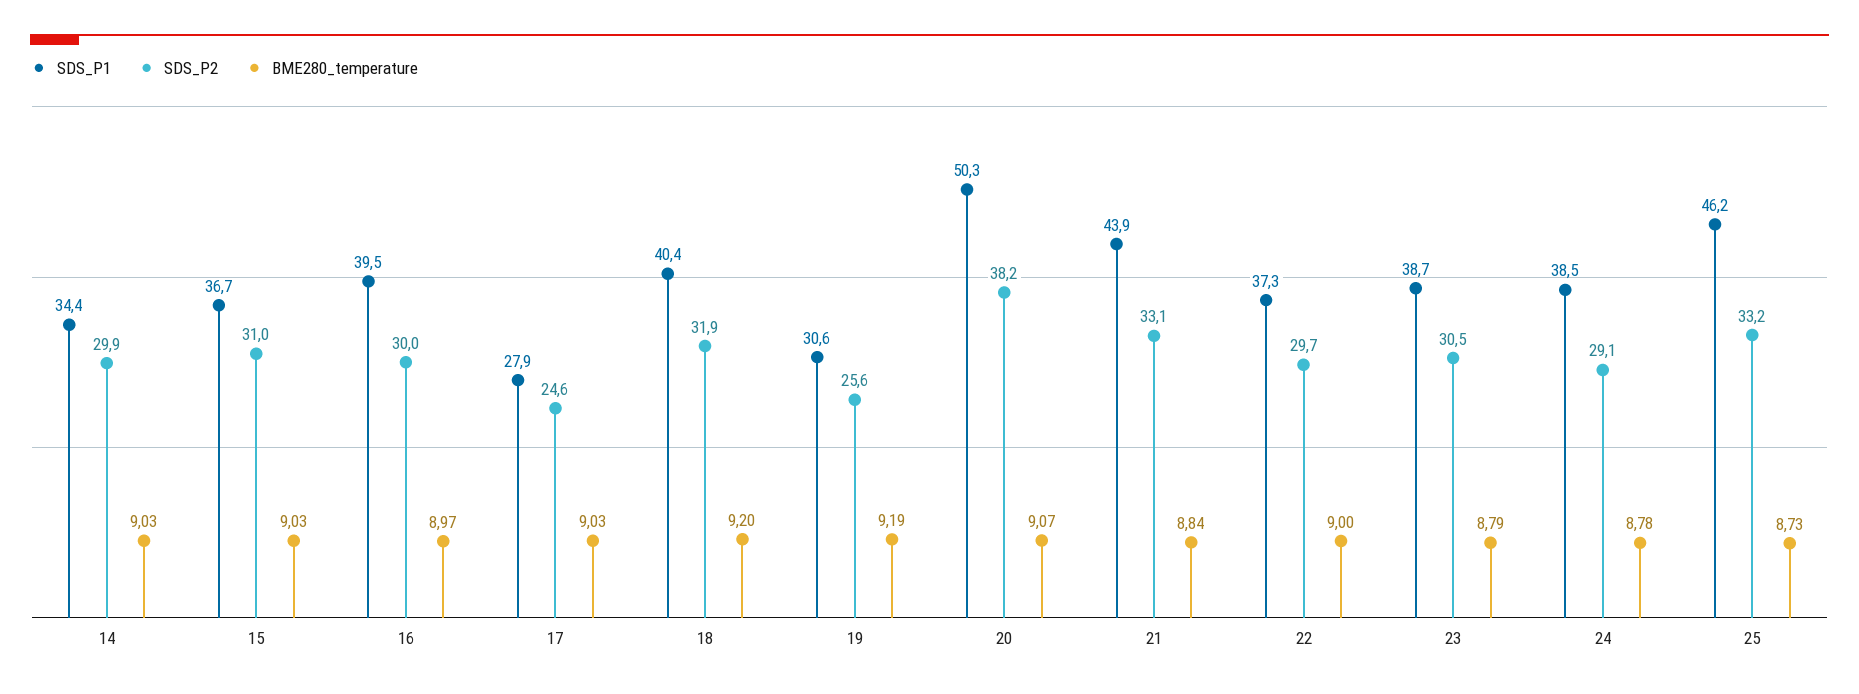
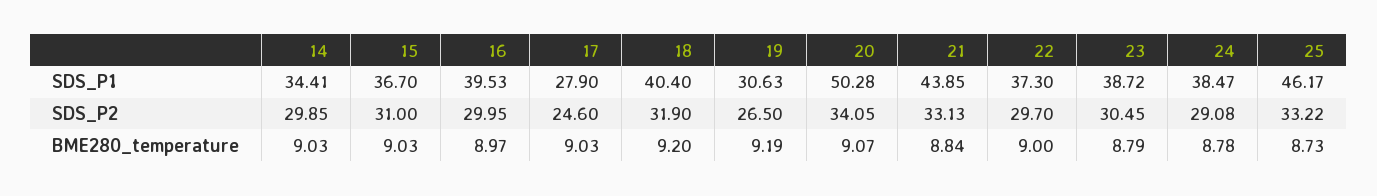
  {
    "SDS_P1": {
      "14": 34.41,
      "15": 36.7,
      "16": 39.53,
      "17": 27.9,
      "18": 40.4,
      "19": 30.63,
      "20": 50.28,
      "21": 43.85,
      "22": 37.3,
      "23": 38.72,
      "24": 38.47,
      "25": 46.17
    },
    "SDS_P2": {
      "14": 29.85,
      "15": 31,
      "16": 29.95,
      "17": 24.6,
      "18": 31.9,
-     "19": 25.6,
+     "19": 26.5,
-     "20": 38.2,
+     "20": 34.05,
      "21": 33.13,
      "22": 29.7,
      "23": 30.45,
      "24": 29.08,
      "25": 33.22
    },
    "BME280_temperature": {
      "14": 9.03,
      "15": 9.03,
      "16": 8.97,
      "17": 9.03,
      "18": 9.2,
      "19": 9.19,
      "20": 9.07,
      "21": 8.84,
      "22": 9,
      "23": 8.79,
      "24": 8.78,
      "25": 8.73
    }
  }

